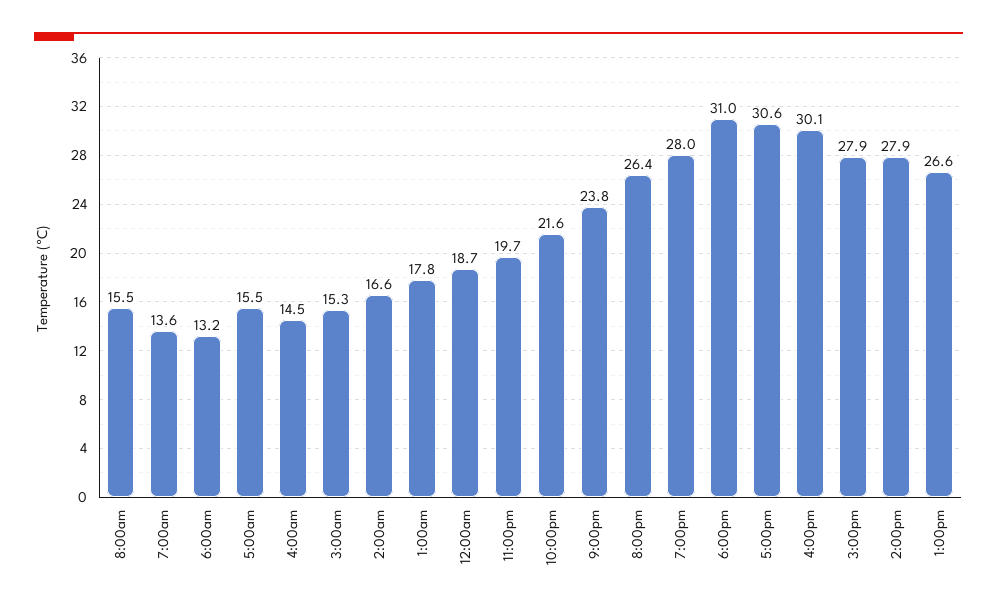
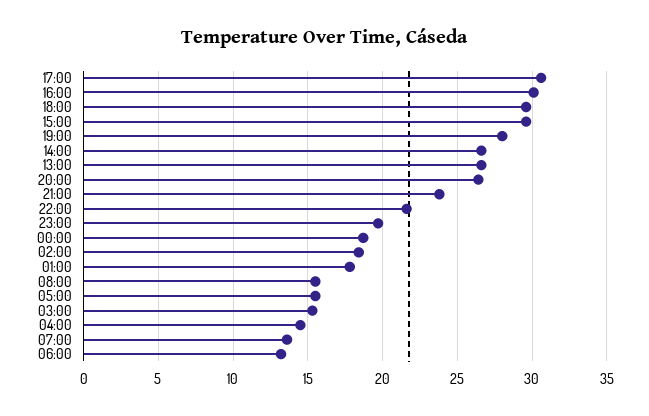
  {
    "8:00am": 15.5,
    "7:00am": 13.6,
    "6:00am": 13.2,
    "5:00am": 15.5,
    "4:00am": 14.5,
    "3:00am": 15.3,
-   "2:00am": 16.6,
+   "2:00am": 18.5,
    "1:00am": 17.8,
    "12:00am": 18.7,
    "11:00pm": 19.7,
    "10:00pm": 21.6,
    "9:00pm": 23.8,
    "8:00pm": 26.4,
    "7:00pm": 28,
-   "6:00pm": 31,
+   "6:00pm": 29.5,
    "5:00pm": 30.6,
    "4:00pm": 30.1,
-   "3:00pm": 27.9,
+   "3:00pm": 29.5,
-   "2:00pm": 27.9,
+   "2:00pm": 26.5,
    "1:00pm": 26.6
  }

